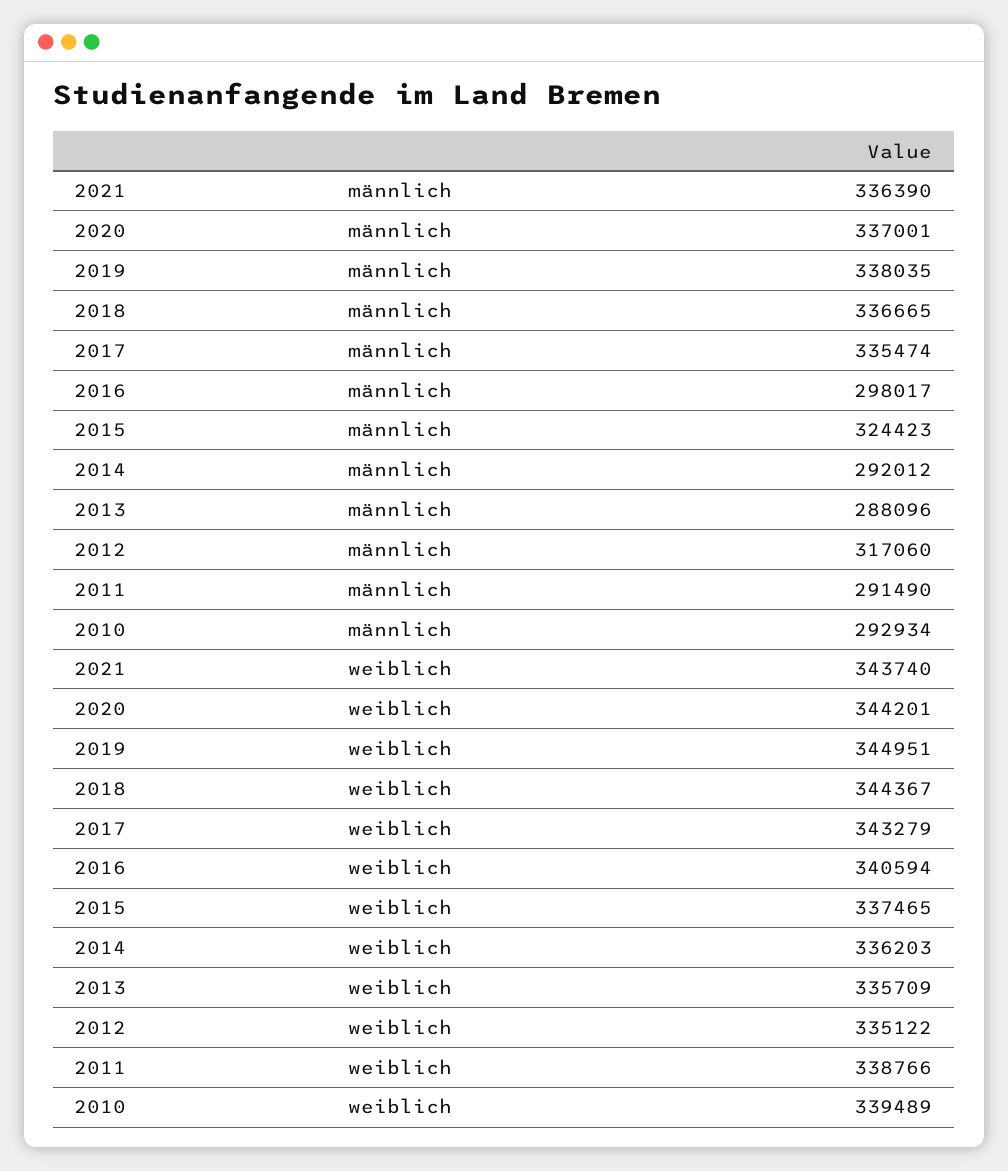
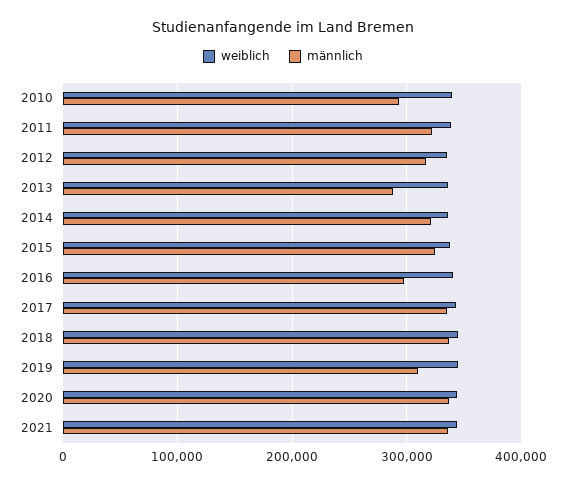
  {
    "männlich": {
      "2021": 336390,
      "2020": 337001,
-     "2019": 338035,
+     "2019": 310000,
      "2018": 336665,
      "2017": 335474,
      "2016": 298017,
      "2015": 324423,
-     "2014": 292012,
+     "2014": 320000,
      "2013": 288096,
      "2012": 317060,
-     "2011": 291490,
+     "2011": 320000,
      "2010": 292934
    },
    "weiblich": {
      "2021": 343740,
      "2020": 344201,
      "2019": 344951,
      "2018": 344367,
      "2017": 343279,
      "2016": 340594,
      "2015": 337465,
      "2014": 336203,
      "2013": 335709,
      "2012": 335122,
      "2011": 338766,
      "2010": 339489
    }
  }

